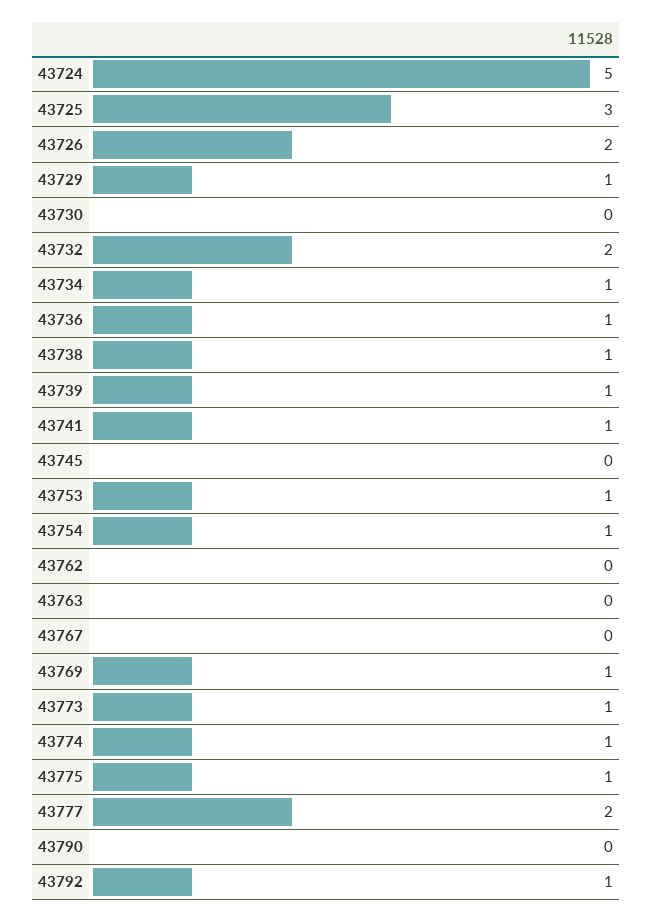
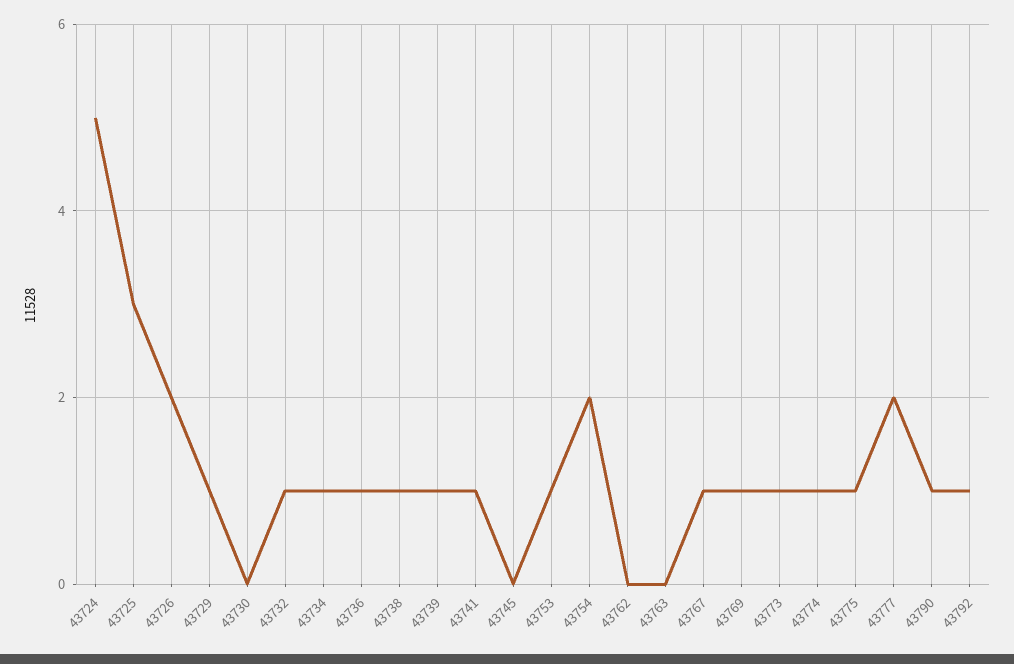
  {
    "43724": 5,
    "43725": 3,
    "43726": 2,
    "43729": 1,
    "43730": 0,
-   "43732": 2,
+   "43732": 1,
    "43734": 1,
    "43736": 1,
    "43738": 1,
    "43739": 1,
    "43741": 1,
    "43745": 0,
    "43753": 1,
-   "43754": 1,
+   "43754": 2,
    "43762": 0,
    "43763": 0,
-   "43767": 0,
+   "43767": 1,
    "43769": 1,
    "43773": 1,
    "43774": 1,
    "43775": 1,
    "43777": 2,
-   "43790": 0,
+   "43790": 1,
    "43792": 1
  }

